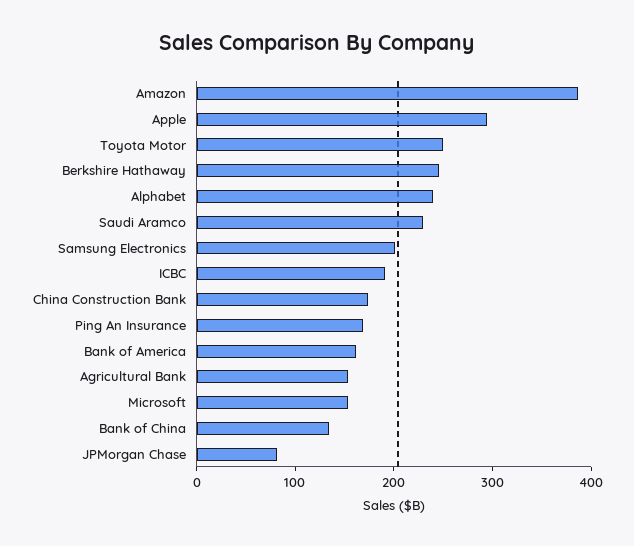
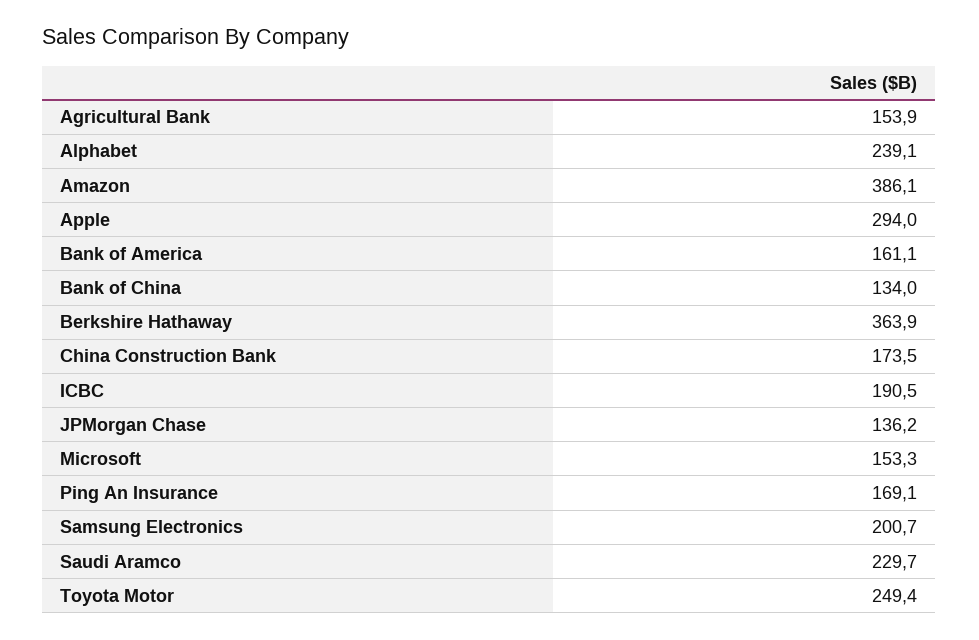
  {
    "Amazon": 386.1,
    "Apple": 294,
    "Toyota Motor": 249.4,
-   "Berkshire Hathaway": 240,
+   "Berkshire Hathaway": 363.9,
    "Alphabet": 239.1,
    "Saudi Aramco": 229.7,
    "Samsung Electronics": 200.7,
    "ICBC": 190.5,
    "China Construction Bank": 173.5,
    "Ping An Insurance": 169.1,
    "Bank of America": 161.1,
    "Agricultural Bank": 153.9,
    "Microsoft": 153.3,
    "Bank of China": 134,
-   "JPMorgan Chase": 80
+   "JPMorgan Chase": 136.2
  }

